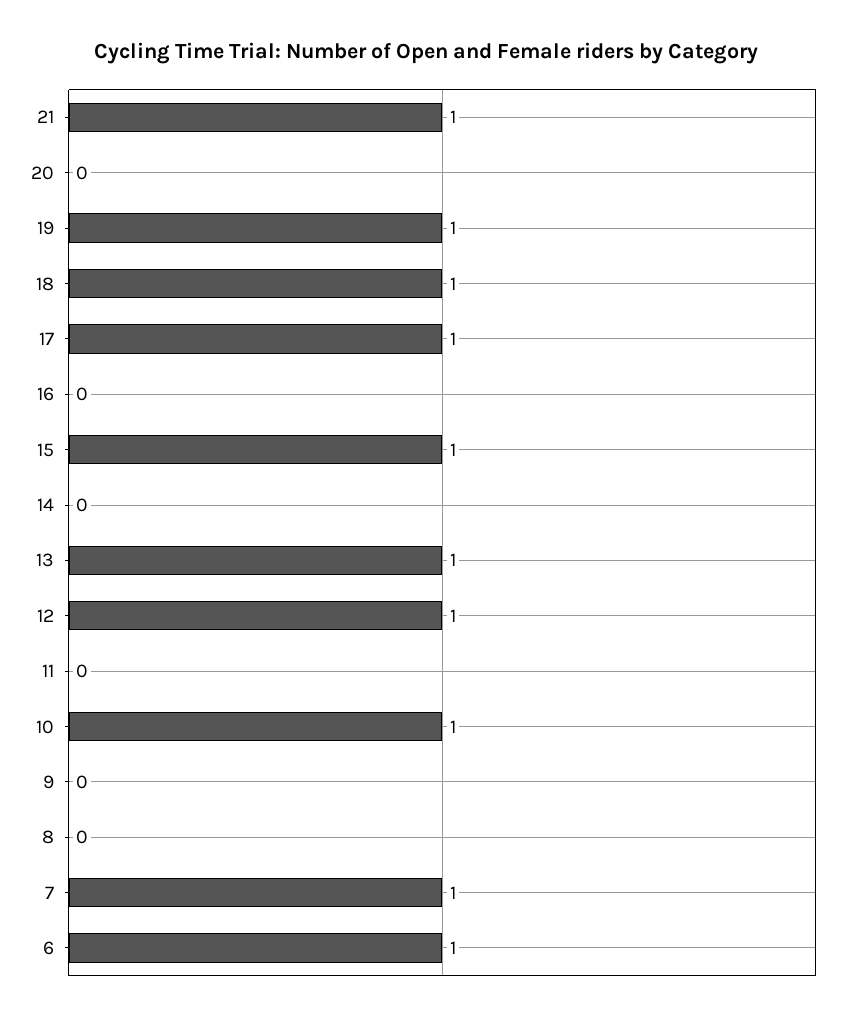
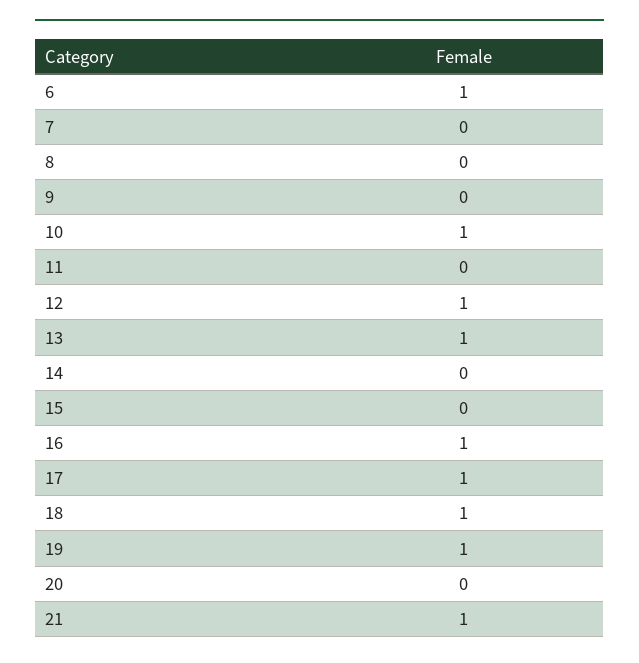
  {
    "21": 1,
    "20": 0,
    "19": 1,
    "18": 1,
    "17": 1,
-   "16": 0,
+   "16": 1,
-   "15": 1,
+   "15": 0,
    "14": 0,
    "13": 1,
    "12": 1,
    "11": 0,
    "10": 1,
    "9": 0,
    "8": 0,
-   "7": 1,
+   "7": 0,
    "6": 1
  }

